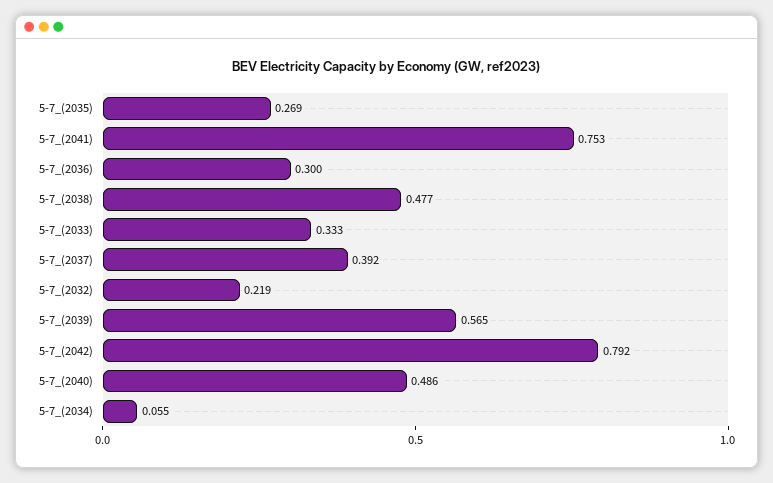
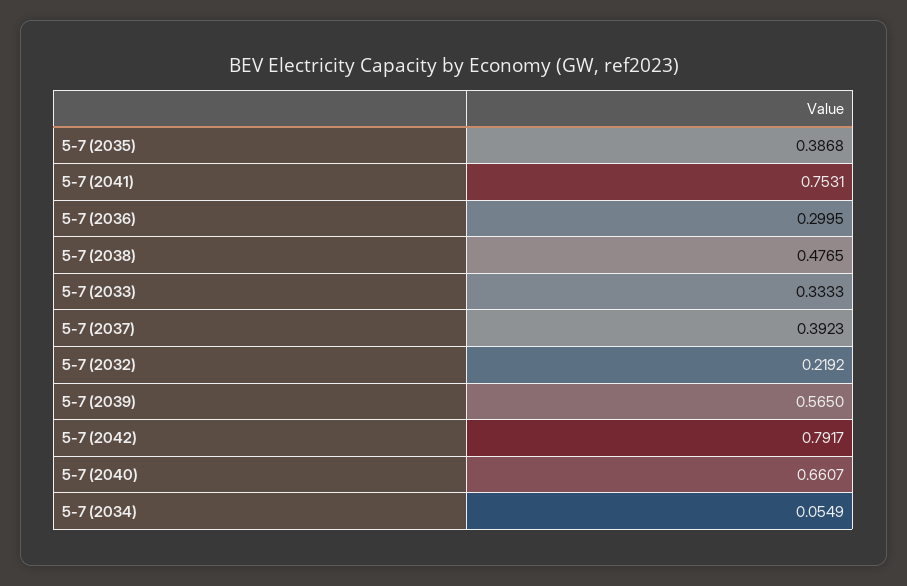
  {
-   "5-7_(2035)": 0.269,
+   "5-7_(2035)": 0.3868,
    "5-7_(2041)": 0.7531,
    "5-7_(2036)": 0.2995,
    "5-7_(2038)": 0.4765,
    "5-7_(2033)": 0.3333,
    "5-7_(2037)": 0.3923,
    "5-7_(2032)": 0.2192,
    "5-7_(2039)": 0.565,
    "5-7_(2042)": 0.7917,
-   "5-7_(2040)": 0.486,
+   "5-7_(2040)": 0.6607,
    "5-7_(2034)": 0.0549
  }

